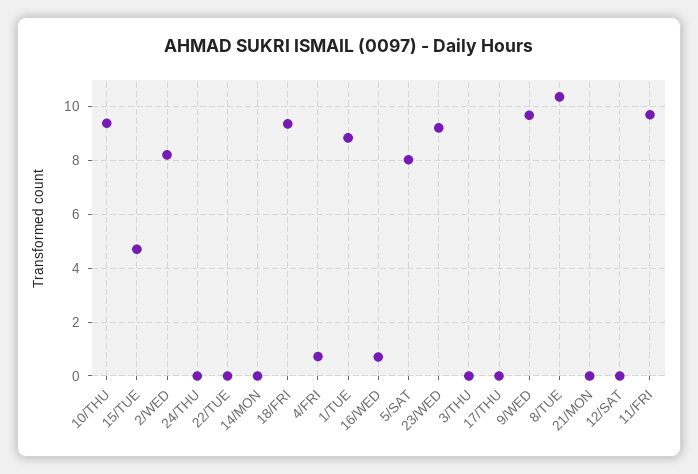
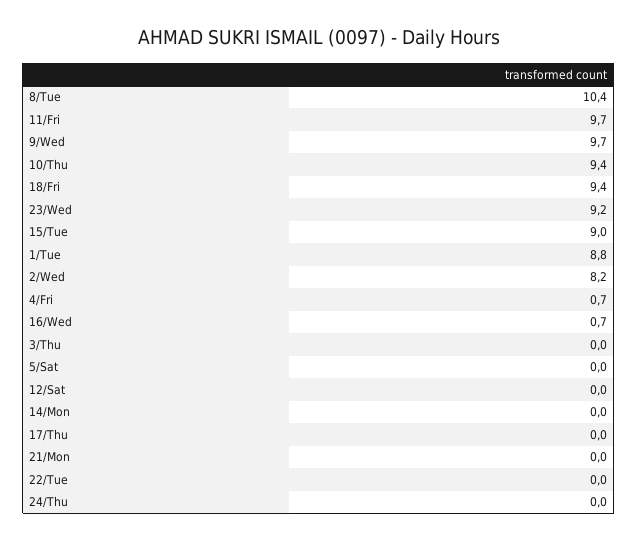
  {
    "10/THU": 9.4,
-   "15/TUE": 4.75,
+   "15/TUE": 9,
    "2/WED": 8.2,
    "24/THU": 0,
    "22/TUE": 0,
    "14/MON": 0,
    "18/FRI": 9.4,
    "4/FRI": 0.7,
    "1/TUE": 8.8,
    "16/WED": 0.7,
-   "5/SAT": 8,
+   "5/SAT": 0,
    "23/WED": 9.2,
    "3/THU": 0,
    "17/THU": 0,
    "9/WED": 9.7,
    "8/TUE": 10.4,
    "21/MON": 0,
    "12/SAT": 0,
    "11/FRI": 9.7
  }

